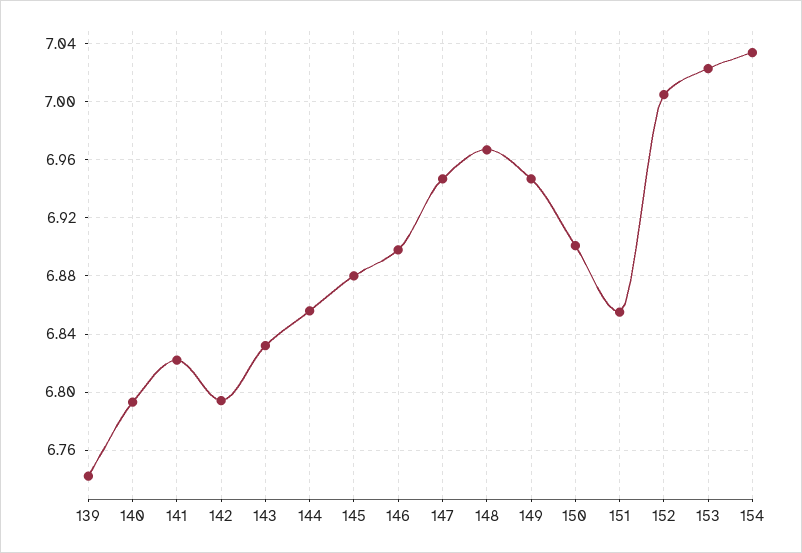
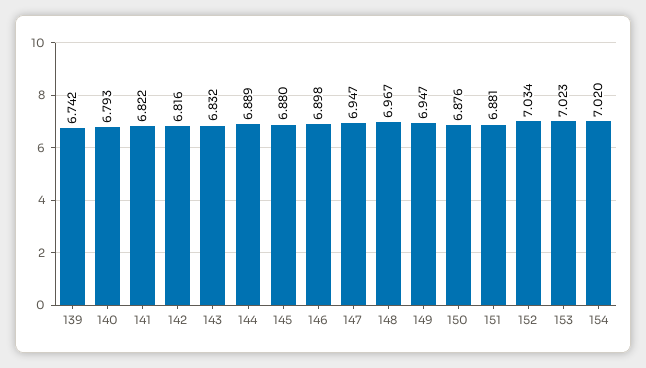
  {
    "139": 6.742,
    "140": 6.793,
    "141": 6.822,
-   "142": 6.795,
+   "142": 6.816,
    "143": 6.832,
-   "144": 6.855,
+   "144": 6.889,
    "145": 6.88,
    "146": 6.898,
    "147": 6.947,
    "148": 6.967,
    "149": 6.947,
-   "150": 6.9,
+   "150": 6.876,
-   "151": 6.855,
+   "151": 6.881,
-   "152": 7.005,
+   "152": 7.034,
    "153": 7.023,
-   "154": 7.035
+   "154": 7.02
  }

